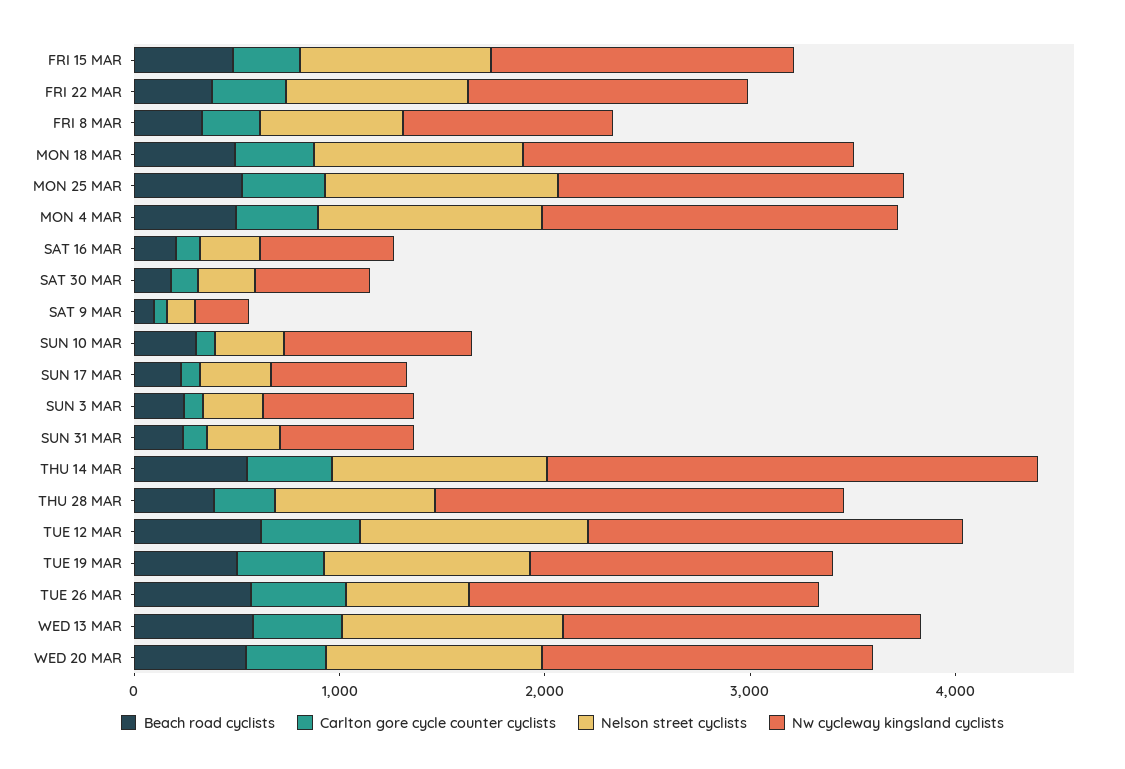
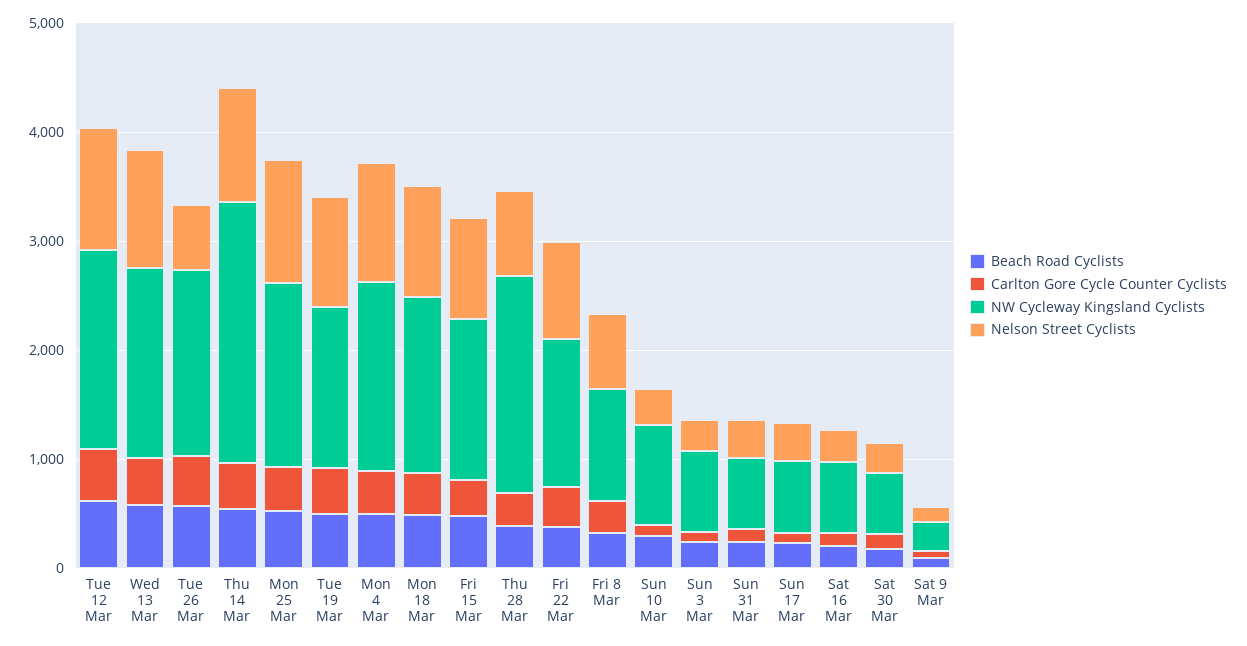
  {
    "Beach road cyclists": {
      "FRI 15 MAR": 400,
      "FRI 22 MAR": 400,
      "FRI 8 MAR": 400,
      "MON 18 MAR": 400,
      "MON 25 MAR": 600,
      "MON 4 MAR": 400,
      "SAT 16 MAR": 200,
      "SAT 30 MAR": 200,
      "SAT 9 MAR": 0,
      "SUN 10 MAR": 200,
      "SUN 17 MAR": 200,
      "SUN 3 MAR": 200,
      "SUN 31 MAR": 200,
      "THU 14 MAR": 600,
      "THU 28 MAR": 400,
      "TUE 12 MAR": 600,
      "TUE 19 MAR": 600,
      "TUE 26 MAR": 600,
-     "WED 13 MAR": 600,
+     "WED 13 MAR": 600
-     "WED 20 MAR": 600
    },
    "Carlton gore cycle counter cyclists": {
      "FRI 15 MAR": 400,
      "FRI 22 MAR": 400,
      "FRI 8 MAR": 200,
      "MON 18 MAR": 400,
      "MON 25 MAR": 400,
      "MON 4 MAR": 400,
      "SAT 16 MAR": 200,
      "SAT 30 MAR": 200,
      "SAT 9 MAR": 0,
      "SUN 10 MAR": 0,
      "SUN 17 MAR": 0,
      "SUN 3 MAR": 0,
      "SUN 31 MAR": 200,
      "THU 14 MAR": 400,
      "THU 28 MAR": 200,
      "TUE 12 MAR": 400,
      "TUE 19 MAR": 400,
      "TUE 26 MAR": 400,
-     "WED 13 MAR": 400,
+     "WED 13 MAR": 400
-     "WED 20 MAR": 400
    },
    "Nelson street cyclists": {
      "FRI 15 MAR": 1000,
      "FRI 22 MAR": 800,
      "FRI 8 MAR": 600,
      "MON 18 MAR": 1000,
      "MON 25 MAR": 1200,
      "MON 4 MAR": 1000,
      "SAT 16 MAR": 200,
      "SAT 30 MAR": 200,
      "SAT 9 MAR": 200,
      "SUN 10 MAR": 400,
      "SUN 17 MAR": 400,
      "SUN 3 MAR": 200,
      "SUN 31 MAR": 400,
      "THU 14 MAR": 1000,
      "THU 28 MAR": 800,
      "TUE 12 MAR": 1200,
      "TUE 19 MAR": 1000,
      "TUE 26 MAR": 600,
-     "WED 13 MAR": 1000,
+     "WED 13 MAR": 1000
-     "WED 20 MAR": 1000
    },
    "Nw cycleway kingsland cyclists": {
      "FRI 15 MAR": 1400,
      "FRI 22 MAR": 1400,
      "FRI 8 MAR": 1000,
      "MON 18 MAR": 1600,
      "MON 25 MAR": 1600,
      "MON 4 MAR": 1800,
      "SAT 16 MAR": 600,
      "SAT 30 MAR": 600,
      "SAT 9 MAR": 200,
      "SUN 10 MAR": 1000,
      "SUN 17 MAR": 600,
      "SUN 3 MAR": 800,
      "SUN 31 MAR": 600,
      "THU 14 MAR": 2400,
      "THU 28 MAR": 2000,
      "TUE 12 MAR": 1800,
      "TUE 19 MAR": 1400,
      "TUE 26 MAR": 1800,
-     "WED 13 MAR": 1800,
+     "WED 13 MAR": 1800
-     "WED 20 MAR": 1600
    }
  }

